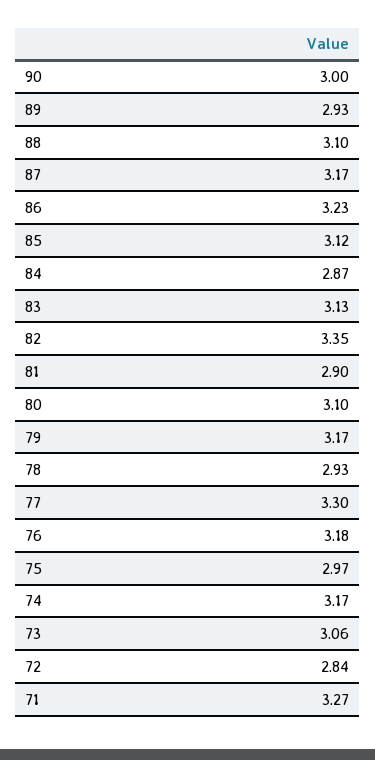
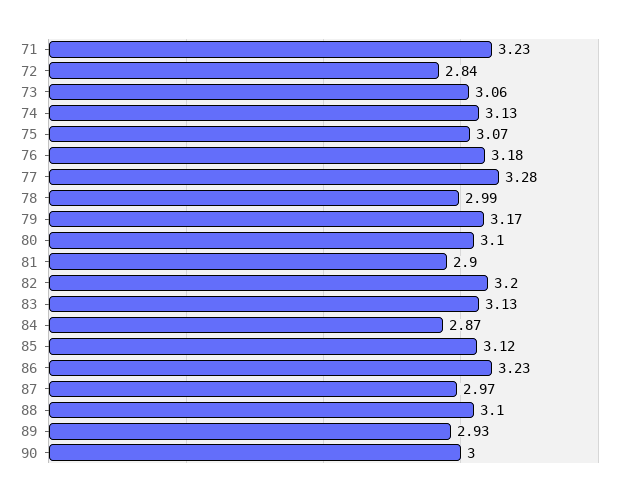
  {
    "90": 3,
    "89": 2.93,
    "88": 3.1,
-   "87": 3.17,
+   "87": 2.97,
    "86": 3.23,
    "85": 3.12,
    "84": 2.87,
    "83": 3.13,
-   "82": 3.35,
+   "82": 3.2,
    "81": 2.9,
    "80": 3.1,
    "79": 3.17,
-   "78": 2.93,
+   "78": 2.99,
-   "77": 3.3,
+   "77": 3.28,
    "76": 3.18,
-   "75": 2.97,
+   "75": 3.07,
-   "74": 3.17,
+   "74": 3.13,
    "73": 3.06,
    "72": 2.84,
-   "71": 3.27
+   "71": 3.23
  }

